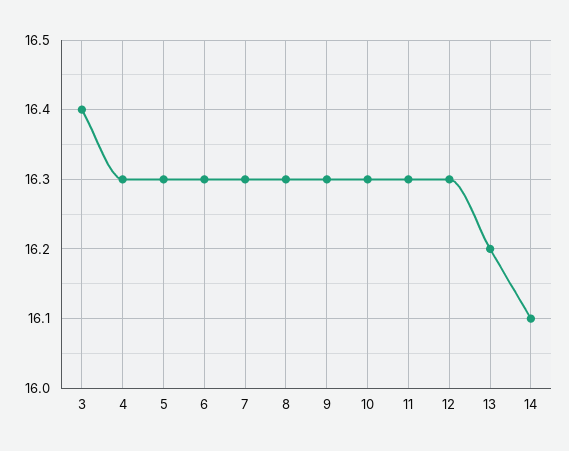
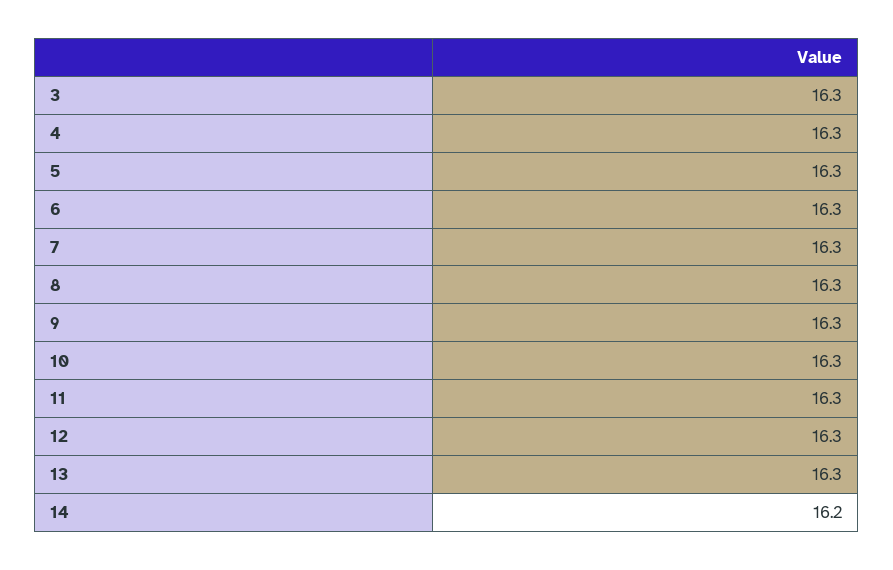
  {
-   "3": 16.4,
+   "3": 16.3,
    "4": 16.3,
    "5": 16.3,
    "6": 16.3,
    "7": 16.3,
    "8": 16.3,
    "9": 16.3,
    "10": 16.3,
    "11": 16.3,
    "12": 16.3,
-   "13": 16.2,
+   "13": 16.3,
-   "14": 16.1
+   "14": 16.2
  }

